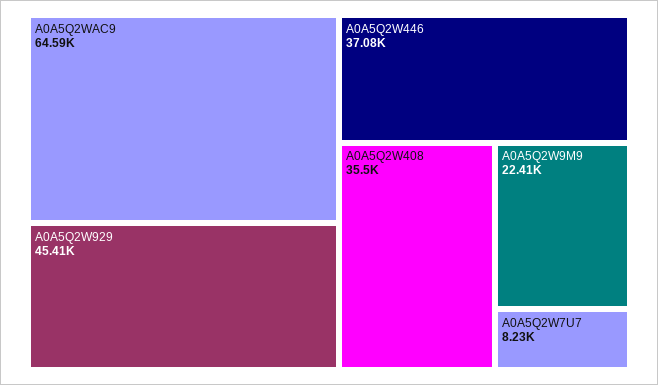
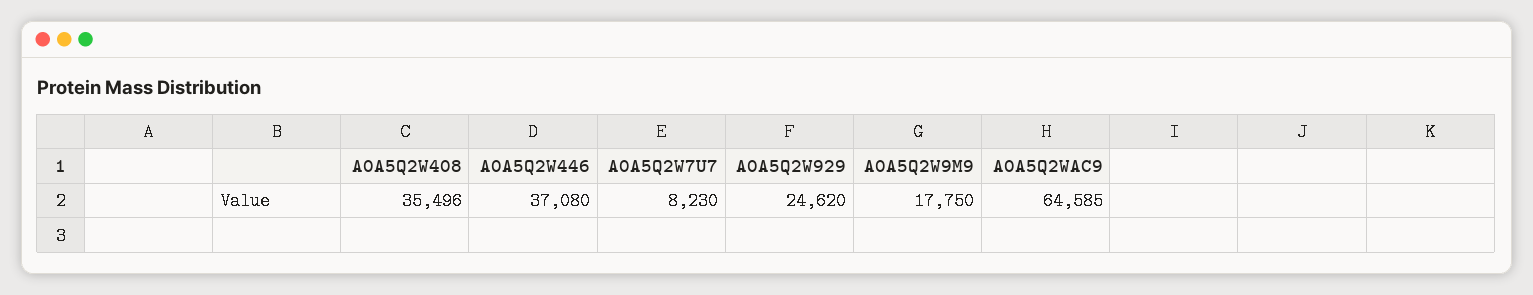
  {
    "A0A5Q2WAC9": 64585,
-   "A0A5Q2W929": 45410,
+   "A0A5Q2W929": 24620,
    "A0A5Q2W446": 37080,
    "A0A5Q2W408": 35496,
-   "A0A5Q2W9M9": 22410,
+   "A0A5Q2W9M9": 17750,
    "A0A5Q2W7U7": 8230
  }

